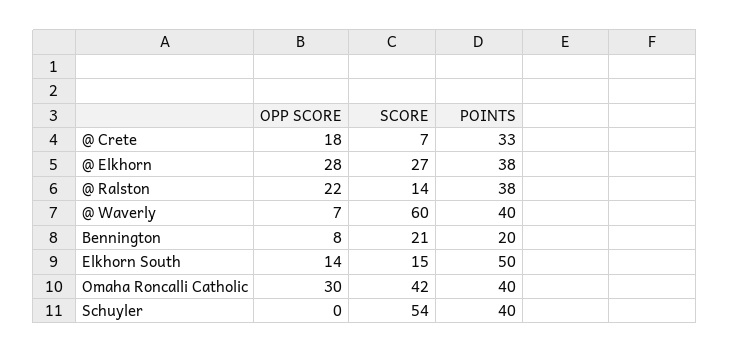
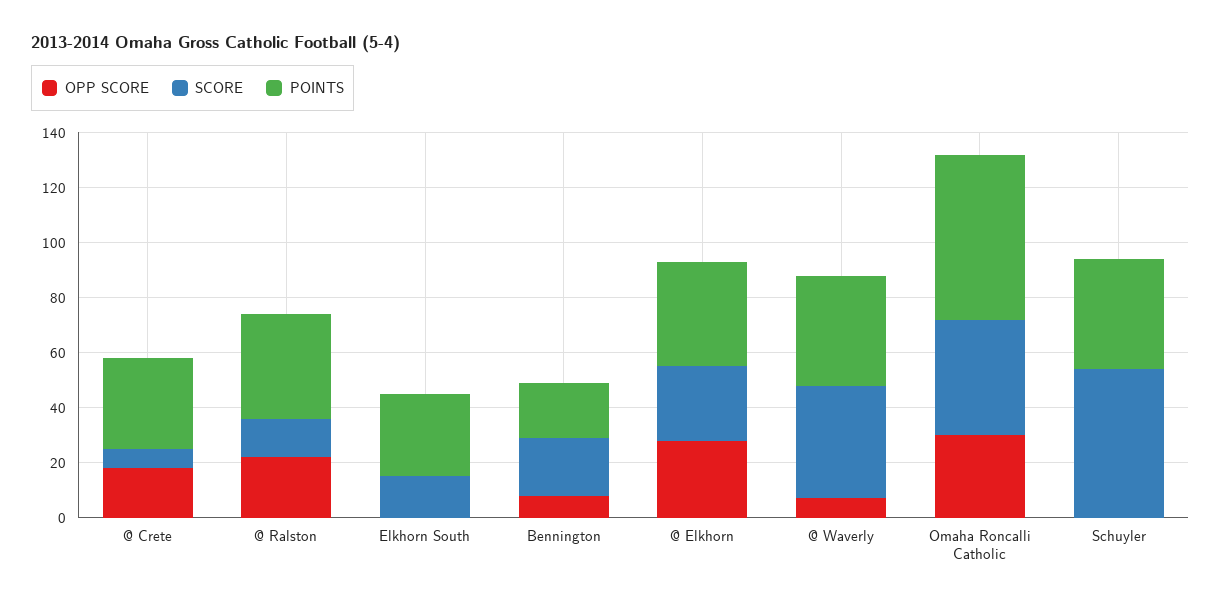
  {
    "OPP SCORE": {
      "@ Crete": 18,
      "@ Elkhorn": 28,
      "@ Ralston": 22,
      "@ Waverly": 7,
      "Bennington": 8,
-     "Elkhorn South": 14,
+     "Elkhorn South": 0,
      "Omaha Roncalli Catholic": 30,
      "Schuyler": 0
    },
    "SCORE": {
      "@ Crete": 7,
      "@ Elkhorn": 27,
      "@ Ralston": 14,
-     "@ Waverly": 60,
+     "@ Waverly": 40,
      "Bennington": 21,
      "Elkhorn South": 15,
      "Omaha Roncalli Catholic": 42,
      "Schuyler": 54
    },
    "POINTS": {
      "@ Crete": 33,
      "@ Elkhorn": 38,
      "@ Ralston": 38,
      "@ Waverly": 40,
      "Bennington": 20,
-     "Elkhorn South": 50,
+     "Elkhorn South": 30,
-     "Omaha Roncalli Catholic": 40,
+     "Omaha Roncalli Catholic": 60,
      "Schuyler": 40
    }
  }

